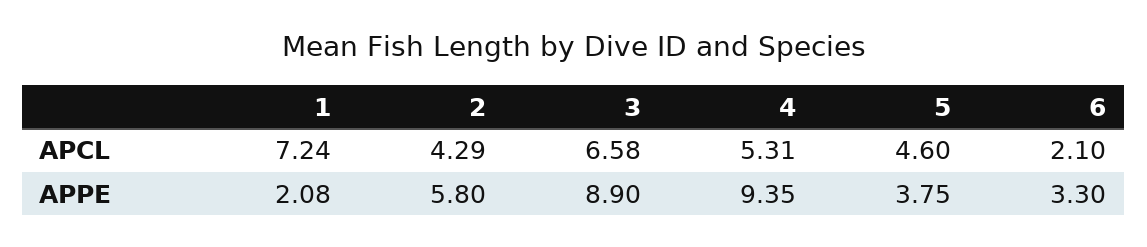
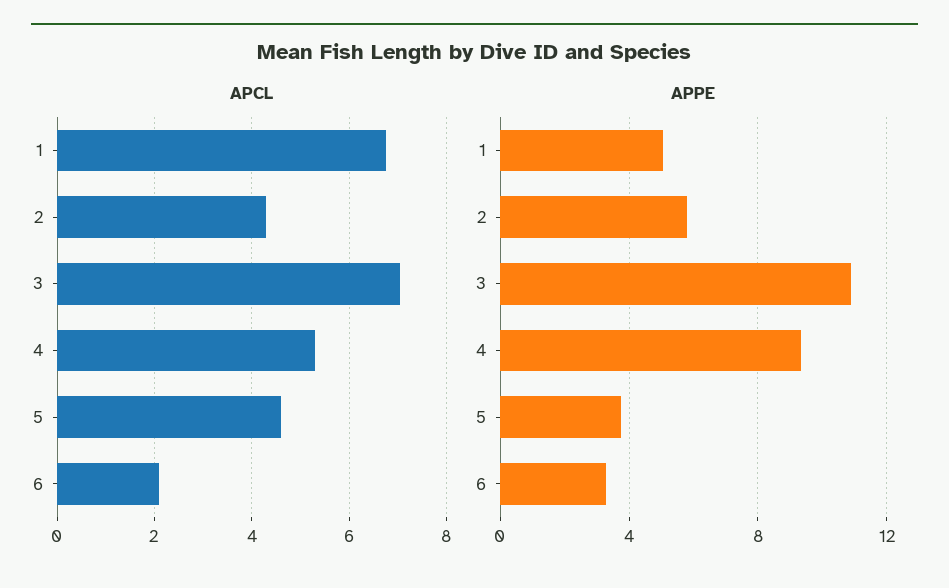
  {
    "APCL": {
-     "1": 7.24,
+     "1": 6.8,
      "2": 4.29,
-     "3": 6.58,
+     "3": 7,
      "4": 5.31,
      "5": 4.6,
      "6": 2.1
    },
    "APPE": {
-     "1": 2.08,
+     "1": 5,
      "2": 5.8,
-     "3": 8.9,
+     "3": 11,
      "4": 9.35,
      "5": 3.75,
      "6": 3.3
    }
  }

